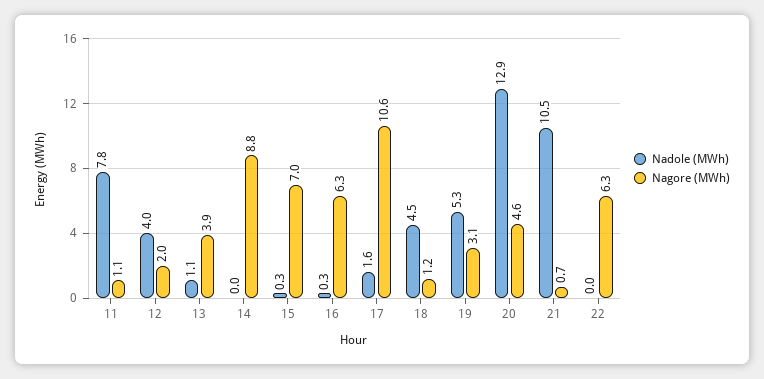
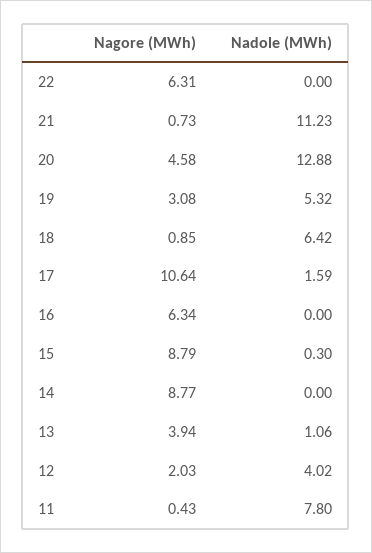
  {
    "Nadole (MWh)": {
      "11": 7.8,
      "12": 4.02,
      "13": 1.06,
      "14": 0,
      "15": 0.3,
-     "16": 0.3,
+     "16": 0,
      "17": 1.59,
-     "18": 4.5,
+     "18": 6.42,
      "19": 5.32,
      "20": 12.88,
-     "21": 10.5,
+     "21": 11.23,
      "22": 0
    },
    "Nagore (MWh)": {
-     "11": 1.1,
+     "11": 0.43,
      "12": 2.03,
      "13": 3.94,
      "14": 8.77,
-     "15": 7,
+     "15": 8.79,
      "16": 6.34,
      "17": 10.64,
-     "18": 1.2,
+     "18": 0.85,
      "19": 3.08,
      "20": 4.58,
      "21": 0.73,
      "22": 6.31
    }
  }

